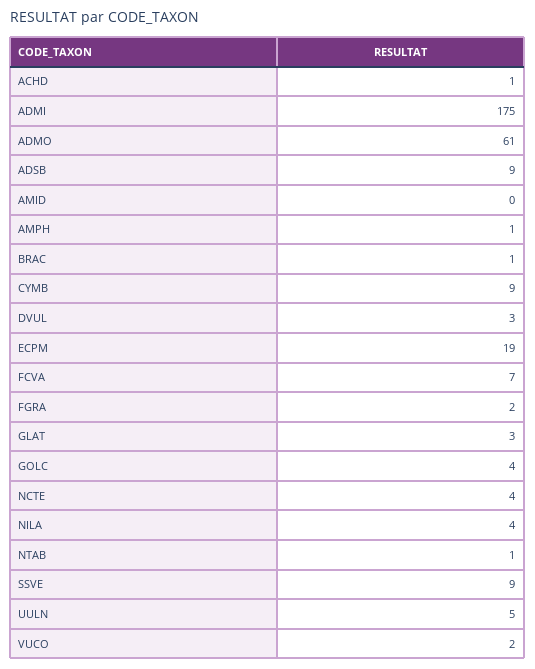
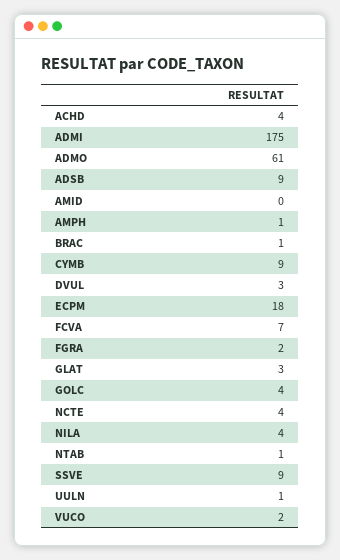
  {
-   "ACHD": 1,
+   "ACHD": 4,
    "ADMI": 175,
    "ADMO": 61,
    "ADSB": 9,
    "AMID": 0,
    "AMPH": 1,
    "BRAC": 1,
    "CYMB": 9,
    "DVUL": 3,
-   "ECPM": 19,
+   "ECPM": 18,
    "FCVA": 7,
    "FGRA": 2,
    "GLAT": 3,
    "GOLC": 4,
    "NCTE": 4,
    "NILA": 4,
    "NTAB": 1,
    "SSVE": 9,
-   "UULN": 5,
+   "UULN": 1,
    "VUCO": 2
  }

